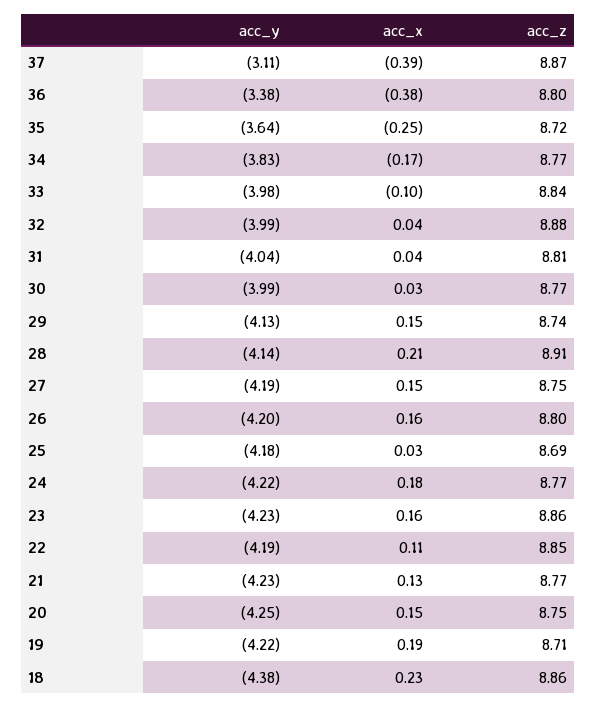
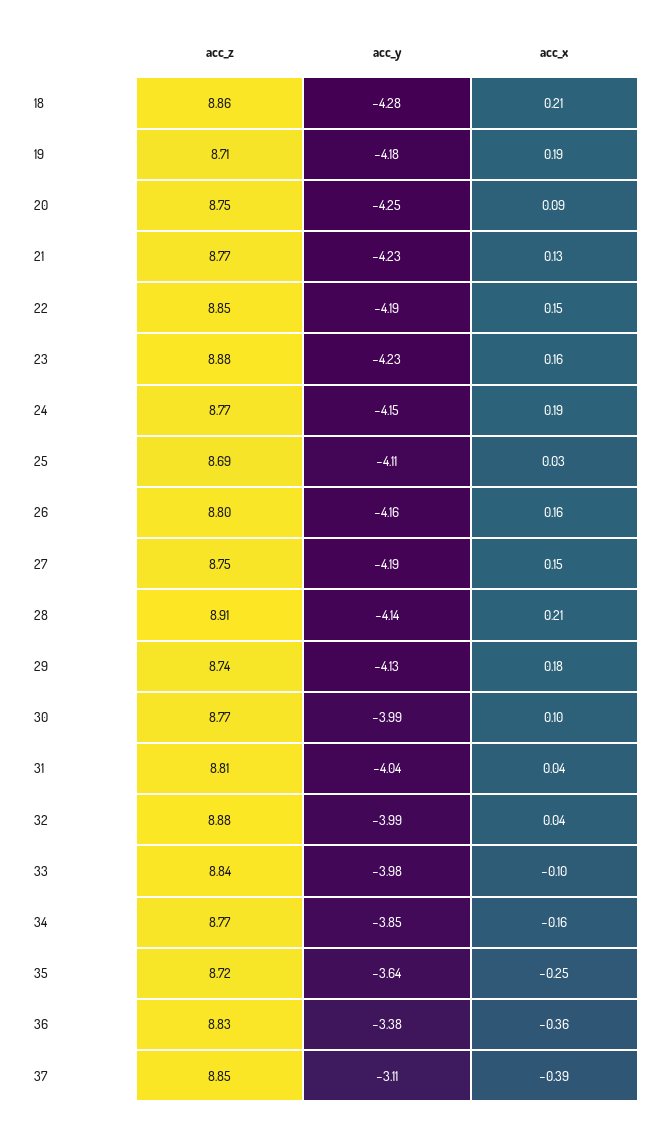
  {
    "acc_y": {
      "37": -3.11,
      "36": -3.38,
      "35": -3.64,
-     "34": -3.83,
+     "34": -3.85,
      "33": -3.98,
      "32": -3.99,
      "31": -4.04,
      "30": -3.99,
      "29": -4.13,
      "28": -4.14,
      "27": -4.19,
-     "26": -4.2,
+     "26": -4.16,
-     "25": -4.18,
+     "25": -4.11,
-     "24": -4.22,
+     "24": -4.15,
      "23": -4.23,
      "22": -4.19,
      "21": -4.23,
      "20": -4.25,
-     "19": -4.22,
+     "19": -4.18,
-     "18": -4.38
+     "18": -4.28
    },
    "acc_x": {
      "37": -0.39,
-     "36": -0.38,
+     "36": -0.36,
      "35": -0.25,
-     "34": -0.17,
+     "34": -0.16,
      "33": -0.1,
      "32": 0.04,
      "31": 0.04,
-     "30": 0.03,
+     "30": 0.1,
-     "29": 0.15,
+     "29": 0.18,
      "28": 0.21,
      "27": 0.15,
      "26": 0.16,
      "25": 0.03,
-     "24": 0.18,
+     "24": 0.19,
      "23": 0.16,
-     "22": 0.11,
+     "22": 0.15,
      "21": 0.13,
-     "20": 0.15,
+     "20": 0.09,
      "19": 0.19,
-     "18": 0.23
+     "18": 0.21
    },
    "acc_z": {
-     "37": 8.87,
+     "37": 8.85,
-     "36": 8.8,
+     "36": 8.83,
      "35": 8.72,
      "34": 8.77,
      "33": 8.84,
      "32": 8.88,
      "31": 8.81,
      "30": 8.77,
      "29": 8.74,
      "28": 8.91,
      "27": 8.75,
      "26": 8.8,
      "25": 8.69,
      "24": 8.77,
-     "23": 8.86,
+     "23": 8.88,
      "22": 8.85,
      "21": 8.77,
      "20": 8.75,
      "19": 8.71,
      "18": 8.86
    }
  }

